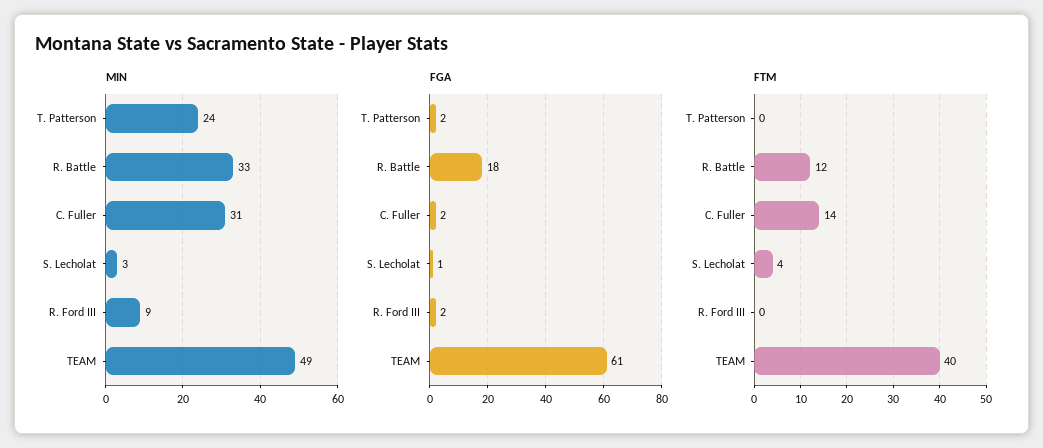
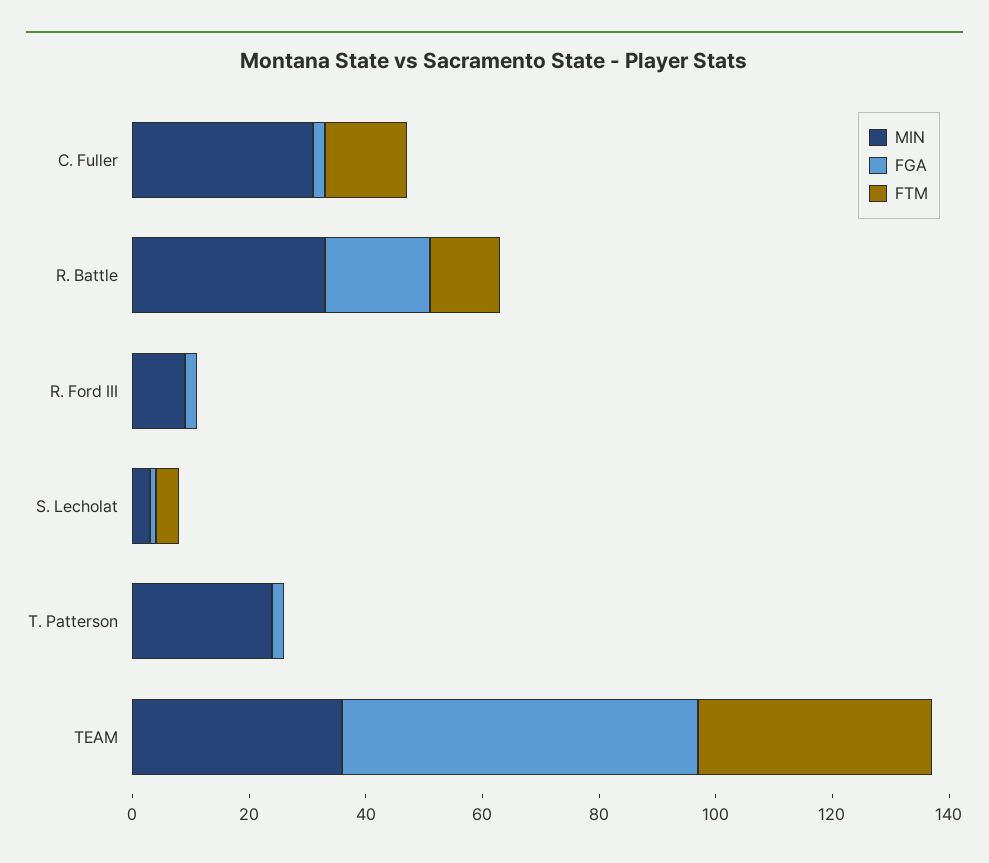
  {
    "MIN": {
      "T. Patterson": 24,
      "R. Battle": 33,
      "C. Fuller": 31,
      "S. Lecholat": 3,
      "R. Ford III": 9,
-     "TEAM": 49
+     "TEAM": 35
    },
    "FGA": {
      "T. Patterson": 2,
      "R. Battle": 18,
      "C. Fuller": 2,
      "S. Lecholat": 1,
      "R. Ford III": 2,
      "TEAM": 61
    },
    "FTM": {
      "T. Patterson": 0,
      "R. Battle": 12,
      "C. Fuller": 14,
      "S. Lecholat": 4,
      "R. Ford III": 0,
      "TEAM": 40
    }
  }

